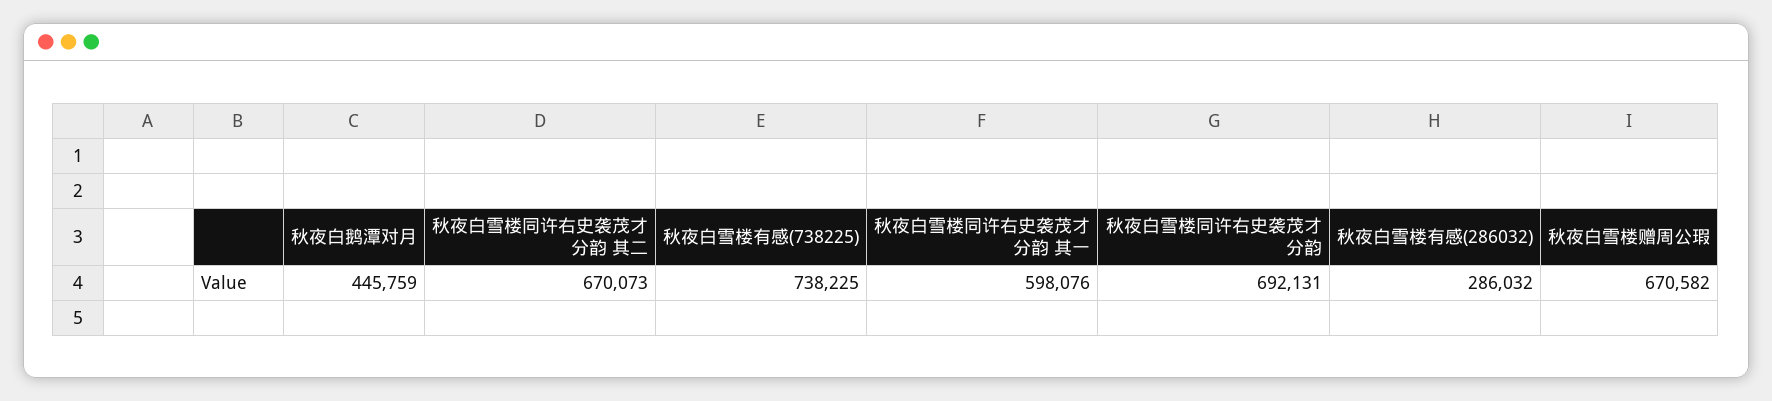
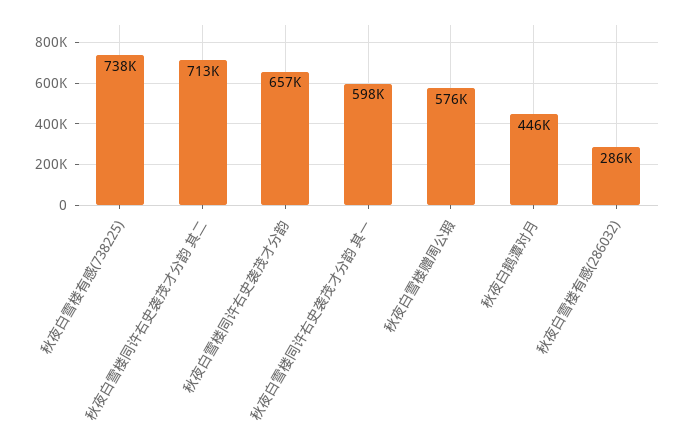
  {
    "秋夜白鹅潭对月": 445759,
-   "秋夜白雪楼同许右史袭茂才分韵 其二": 670073,
+   "秋夜白雪楼同许右史袭茂才分韵 其二": 713000,
    "秋夜白雪楼有感(738225)": 738225,
    "秋夜白雪楼同许右史袭茂才分韵 其一": 598076,
-   "秋夜白雪楼同许右史袭茂才分韵": 692131,
+   "秋夜白雪楼同许右史袭茂才分韵": 657000,
    "秋夜白雪楼有感(286032)": 286032,
-   "秋夜白雪楼赠周公瑕": 670582
+   "秋夜白雪楼赠周公瑕": 576000
  }

